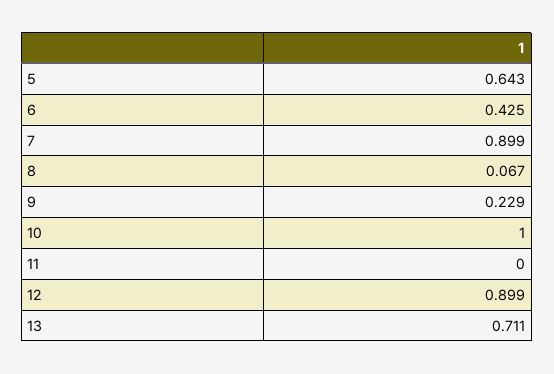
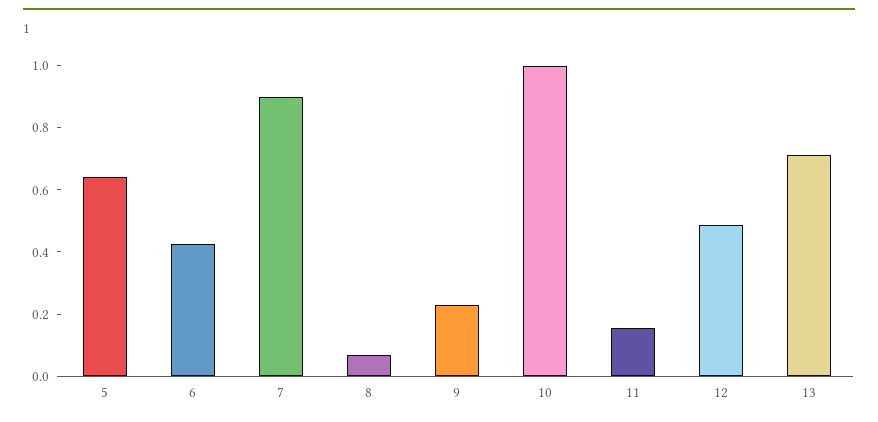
  {
    "5": 0.643,
    "6": 0.425,
    "7": 0.899,
    "8": 0.067,
    "9": 0.229,
    "10": 1,
-   "11": 0,
+   "11": 0.15,
-   "12": 0.899,
+   "12": 0.5,
    "13": 0.711
  }

